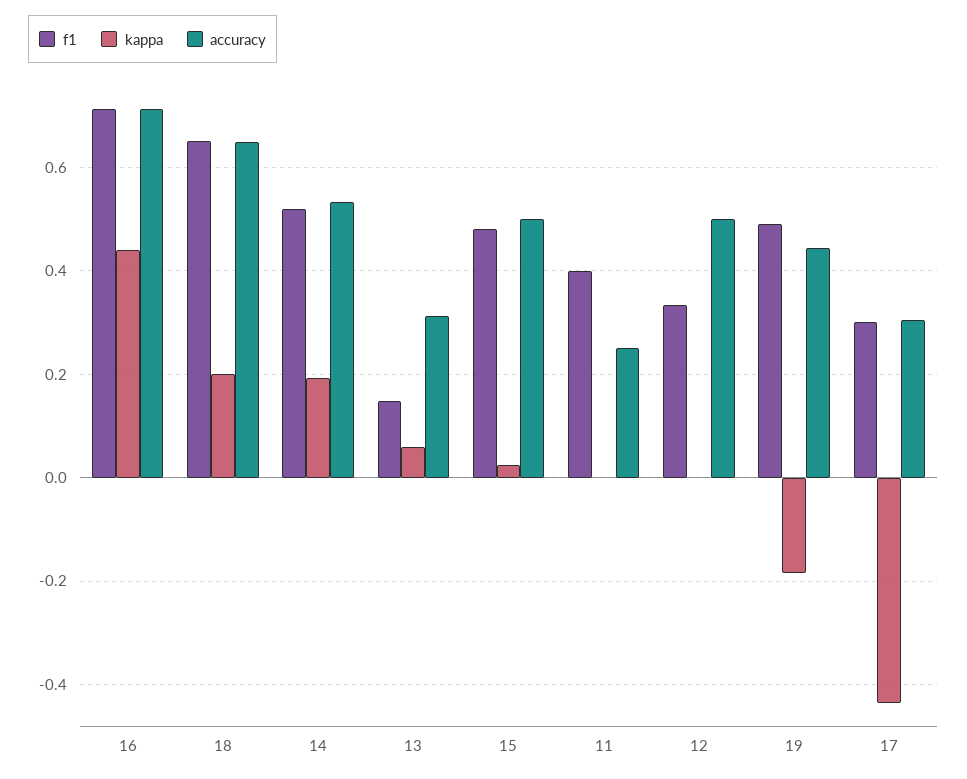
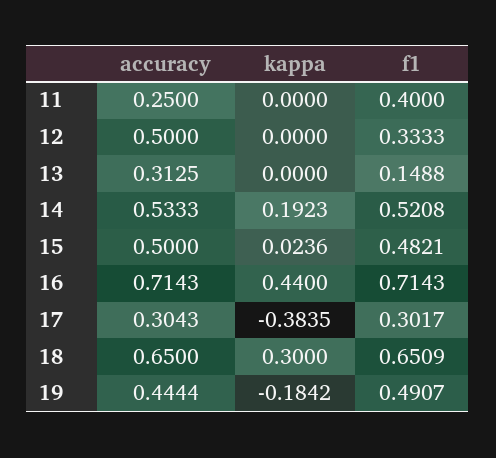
  {
    "f1": {
      "16": 0.7143,
      "18": 0.6509,
      "14": 0.5208,
      "13": 0.1488,
      "15": 0.4821,
      "11": 0.4,
      "12": 0.3333,
      "19": 0.4907,
      "17": 0.3017
    },
    "kappa": {
      "16": 0.44,
-     "18": 0.2,
+     "18": 0.3,
      "14": 0.1923,
-     "13": 0.06,
+     "13": 0,
      "15": 0.0236,
      "11": 0,
      "12": 0,
      "19": -0.1842,
-     "17": -0.44
+     "17": -0.3835
    },
    "accuracy": {
      "16": 0.7143,
      "18": 0.65,
      "14": 0.5333,
      "13": 0.3125,
      "15": 0.5,
      "11": 0.25,
      "12": 0.5,
      "19": 0.4444,
      "17": 0.3043
    }
  }

